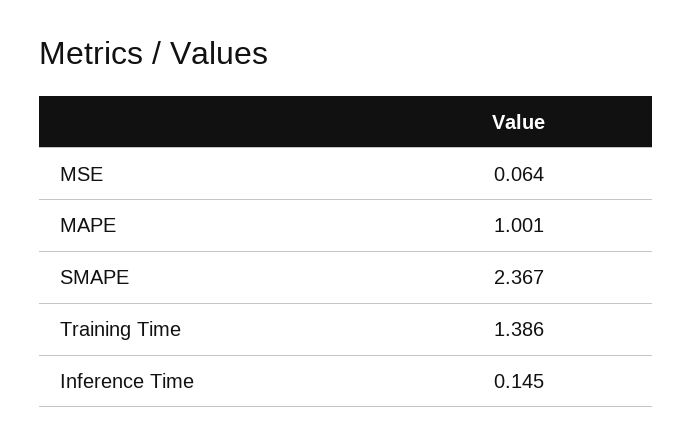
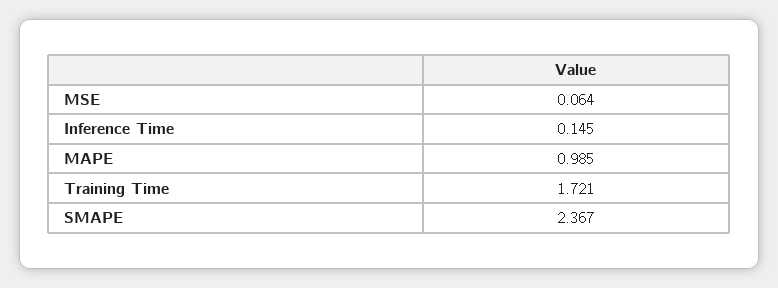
  {
    "MSE": 0.064,
-   "MAPE": 1.001,
+   "MAPE": 0.985,
    "SMAPE": 2.367,
-   "Training Time": 1.386,
+   "Training Time": 1.721,
    "Inference Time": 0.145
  }

